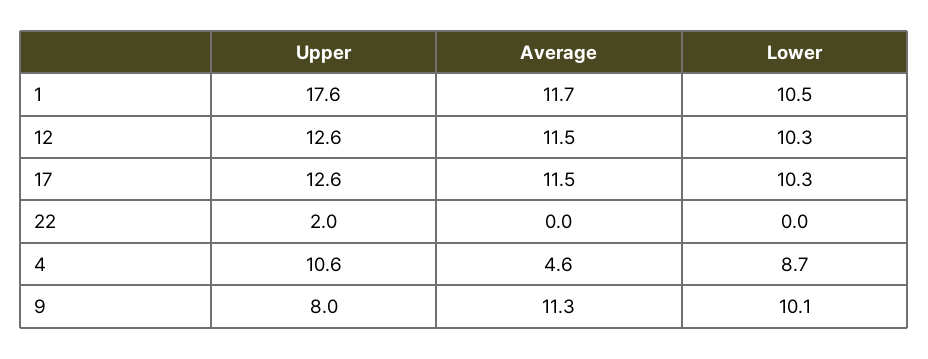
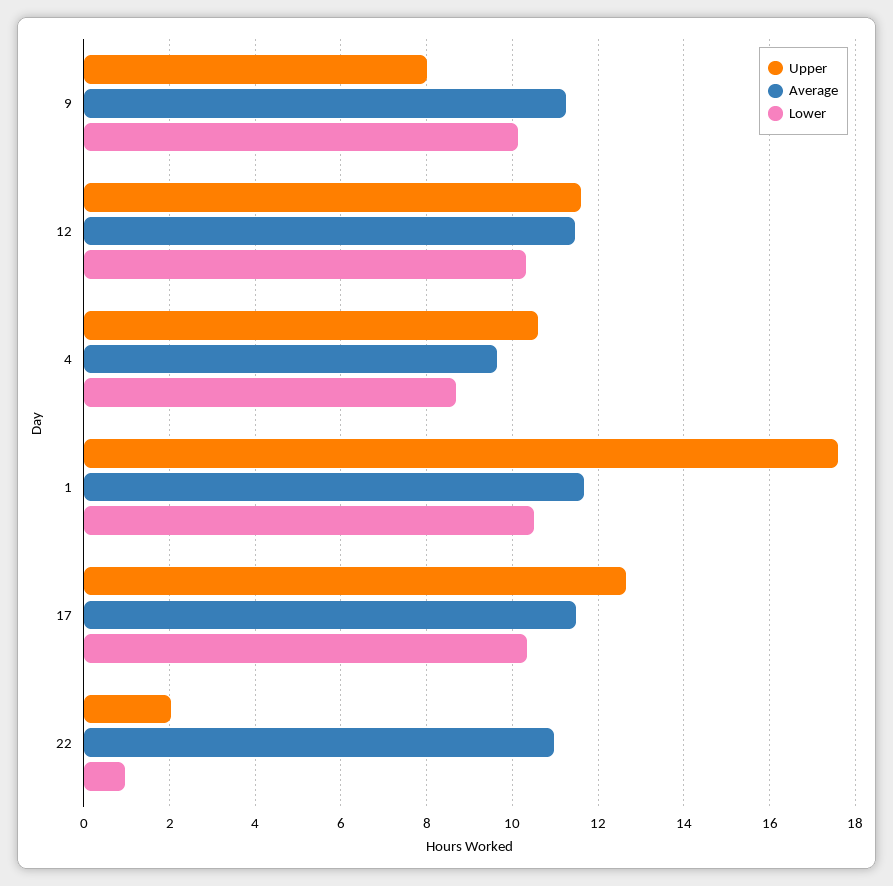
  {
    "Upper": {
      "1": 17.6,
-     "12": 12.6,
+     "12": 11.6,
      "17": 12.6,
      "22": 2,
      "4": 10.6,
      "9": 8
    },
    "Average": {
      "1": 11.7,
      "12": 11.5,
      "17": 11.5,
-     "22": 0,
+     "22": 11,
-     "4": 4.6,
+     "4": 9.6,
      "9": 11.3
    },
    "Lower": {
      "1": 10.5,
      "12": 10.3,
      "17": 10.3,
-     "22": 0,
+     "22": 1,
      "4": 8.7,
      "9": 10.1
    }
  }

